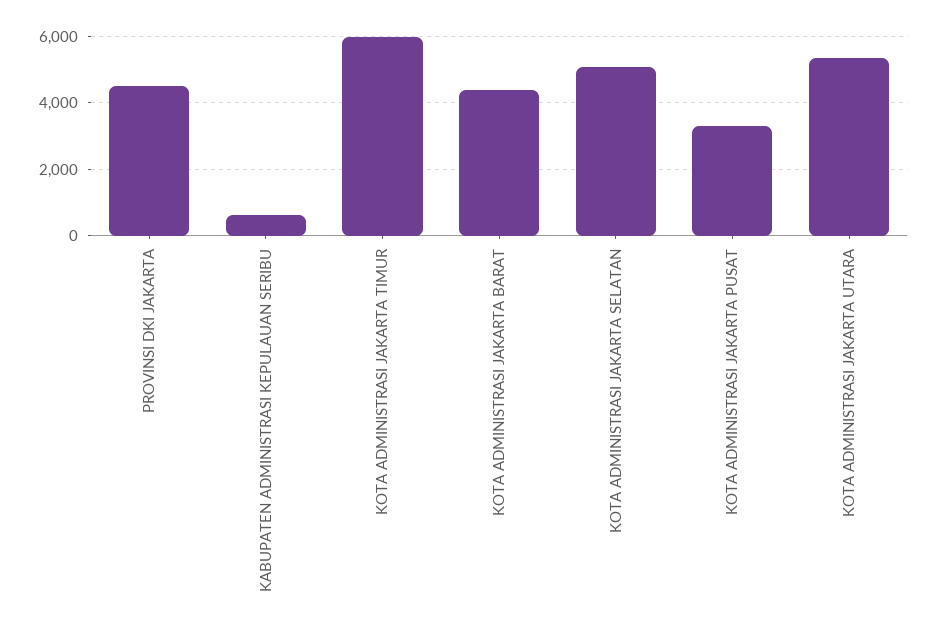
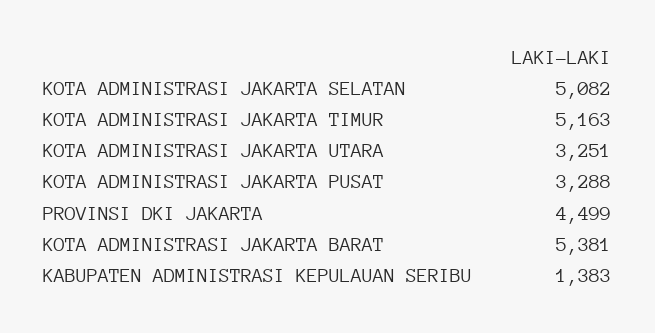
  {
    "PROVINSI DKI JAKARTA": 4499,
-   "KABUPATEN ADMINISTRASI KEPULAUAN SERIBU": 600,
+   "KABUPATEN ADMINISTRASI KEPULAUAN SERIBU": 1383,
-   "KOTA ADMINISTRASI JAKARTA TIMUR": 6000,
+   "KOTA ADMINISTRASI JAKARTA TIMUR": 5163,
-   "KOTA ADMINISTRASI JAKARTA BARAT": 4400,
+   "KOTA ADMINISTRASI JAKARTA BARAT": 5381,
    "KOTA ADMINISTRASI JAKARTA SELATAN": 5082,
    "KOTA ADMINISTRASI JAKARTA PUSAT": 3288,
-   "KOTA ADMINISTRASI JAKARTA UTARA": 5400
+   "KOTA ADMINISTRASI JAKARTA UTARA": 3251
  }

